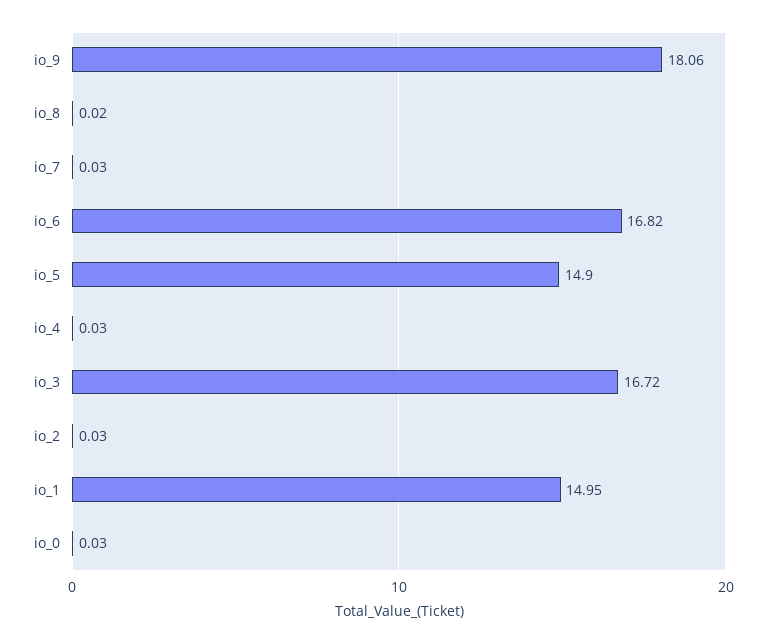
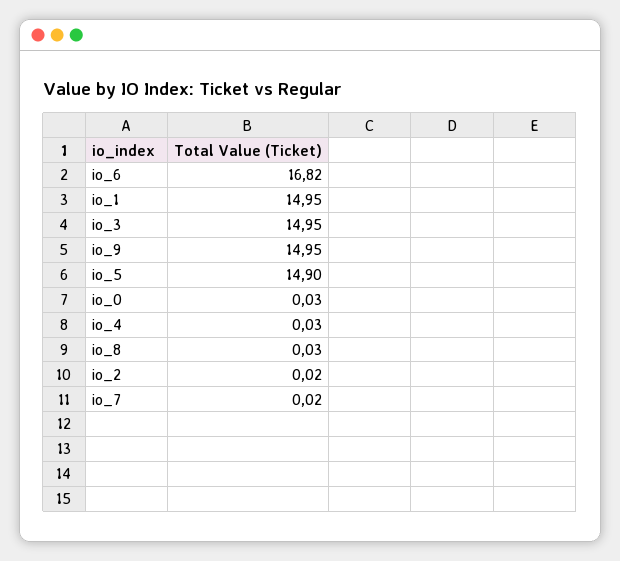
  {
-   "io_9": 18.06,
+   "io_9": 14.95,
-   "io_8": 0.02,
+   "io_8": 0.03,
-   "io_7": 0.03,
+   "io_7": 0.02,
    "io_6": 16.82,
    "io_5": 14.9,
    "io_4": 0.03,
-   "io_3": 16.72,
+   "io_3": 14.95,
-   "io_2": 0.03,
+   "io_2": 0.02,
    "io_1": 14.95,
    "io_0": 0.03
  }

